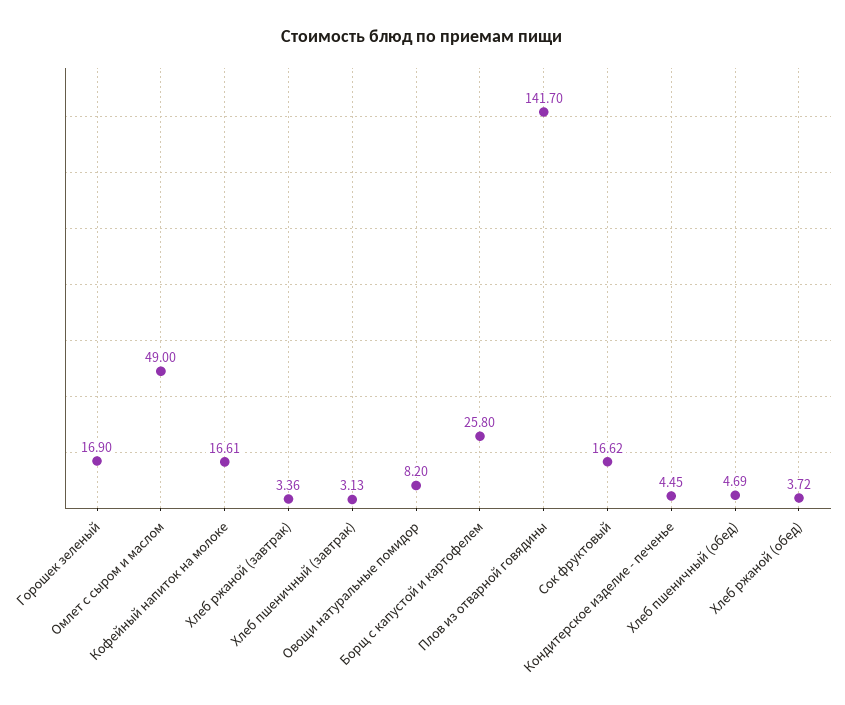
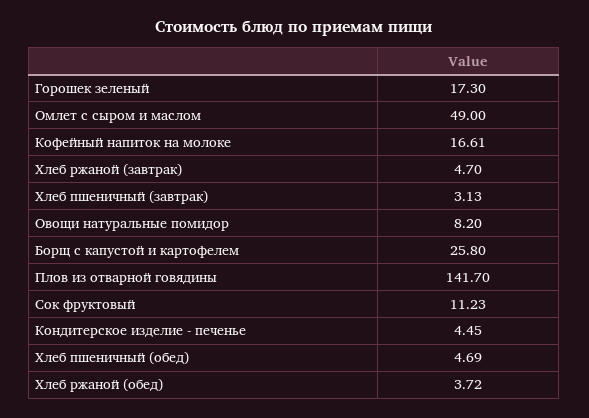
  {
-   "Горошек зеленый": 16.9,
+   "Горошек зеленый": 17.3,
    "Омлет с сыром и маслом": 49,
    "Кофейный напиток на молоке": 16.61,
-   "Хлеб ржаной (завтрак)": 3.36,
+   "Хлеб ржаной (завтрак)": 4.7,
    "Хлеб пшеничный (завтрак)": 3.13,
    "Овощи натуральные помидор": 8.2,
    "Борщ с капустой и картофелем": 25.8,
    "Плов из отварной говядины": 141.7,
-   "Сок фруктовый": 16.62,
+   "Сок фруктовый": 11.23,
    "Кондитерское изделие - печенье": 4.45,
    "Хлеб пшеничный (обед)": 4.69,
    "Хлеб ржаной (обед)": 3.72
  }

